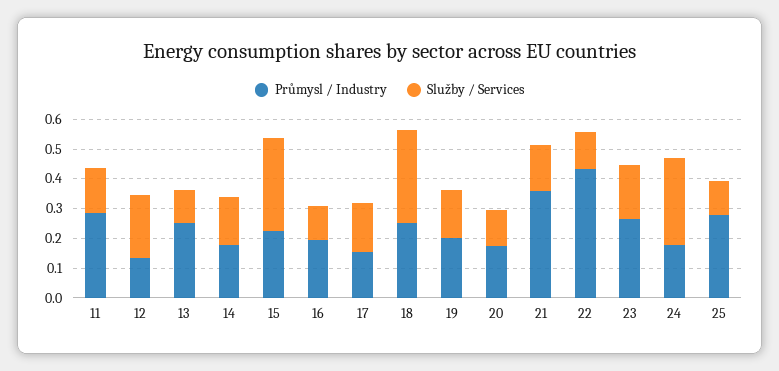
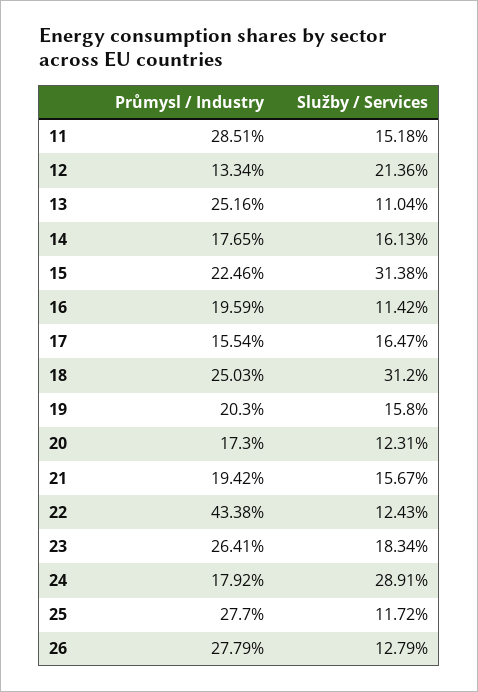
  {
    "Průmysl / Industry": {
      "11": 0.2851,
      "12": 0.1334,
      "13": 0.2516,
      "14": 0.1765,
      "15": 0.2246,
      "16": 0.1959,
      "17": 0.1554,
      "18": 0.2503,
      "19": 0.203,
      "20": 0.173,
-     "21": 0.35,
+     "21": 0.1942,
      "22": 0.4338,
      "23": 0.2641,
      "24": 0.1792,
-     "25": 0.277
+     "25": 0.277,
+     "26": 0.2779
    },
    "Služby / Services": {
      "11": 0.1518,
      "12": 0.2136,
      "13": 0.1104,
      "14": 0.1613,
      "15": 0.3138,
      "16": 0.1142,
      "17": 0.1647,
      "18": 0.312,
      "19": 0.158,
      "20": 0.1231,
      "21": 0.1567,
      "22": 0.1243,
      "23": 0.1834,
      "24": 0.2891,
-     "25": 0.1172
+     "25": 0.1172,
+     "26": 0.1279
    }
  }

